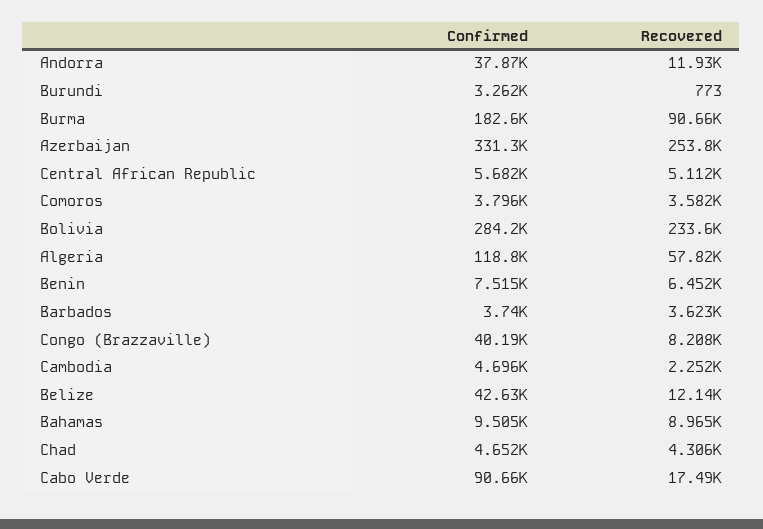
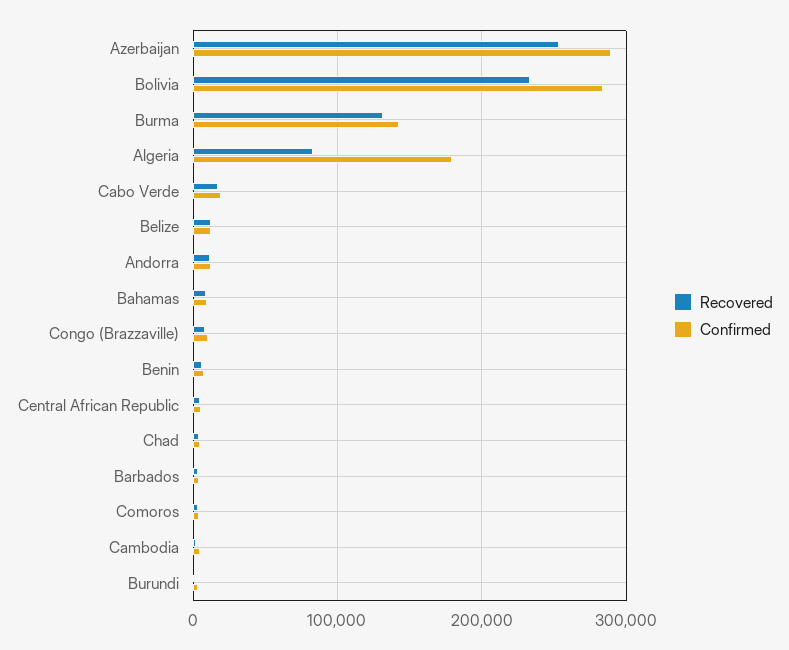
  {
    "Confirmed": {
-     "Andorra": 37870,
+     "Andorra": 10000,
      "Burundi": 3262,
-     "Burma": 182600,
+     "Burma": 140000,
-     "Azerbaijan": 331300,
+     "Azerbaijan": 290000,
      "Central African Republic": 5682,
      "Comoros": 3796,
      "Bolivia": 284200,
-     "Algeria": 118800,
+     "Algeria": 180000,
      "Benin": 7515,
      "Barbados": 3740,
-     "Congo (Brazzaville)": 40190,
+     "Congo (Brazzaville)": 10000,
      "Cambodia": 4696,
-     "Belize": 42630,
+     "Belize": 10000,
      "Bahamas": 9505,
      "Chad": 4652,
-     "Cabo Verde": 90660
+     "Cabo Verde": 20000
    },
    "Recovered": {
      "Andorra": 11930,
      "Burundi": 773,
-     "Burma": 90660,
+     "Burma": 130000,
      "Azerbaijan": 253800,
      "Central African Republic": 5112,
      "Comoros": 3582,
      "Bolivia": 233600,
-     "Algeria": 57820,
+     "Algeria": 80000,
      "Benin": 6452,
      "Barbados": 3623,
      "Congo (Brazzaville)": 8208,
      "Cambodia": 2252,
      "Belize": 12140,
      "Bahamas": 8965,
      "Chad": 4306,
      "Cabo Verde": 17490
    }
  }

